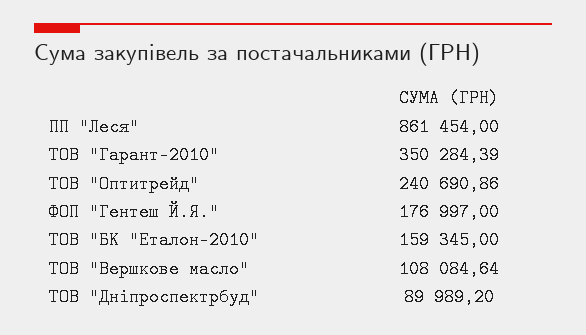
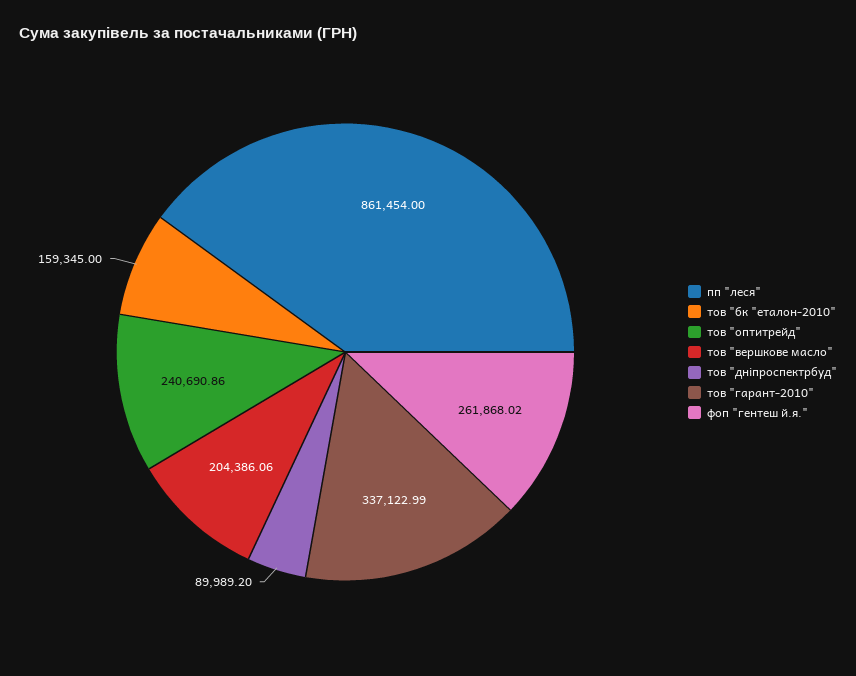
  {
    "ПП \"Леся\"": 861454,
-   "ТОВ \"Гарант-2010\"": 350284.39,
+   "ТОВ \"Гарант-2010\"": 337122.99,
    "ТОВ \"Оптитрейд\"": 240690.86,
-   "ФОП \"Гентеш Й.Я.\"": 176997,
+   "ФОП \"Гентеш Й.Я.\"": 261868.02,
    "ТОВ \"БК \"Еталон-2010\"": 159345,
-   "ТОВ \"Вершкове масло\"": 108084.64,
+   "ТОВ \"Вершкове масло\"": 204386.06,
    "ТОВ \"Дніпроспектрбуд\"": 89989.2
  }

